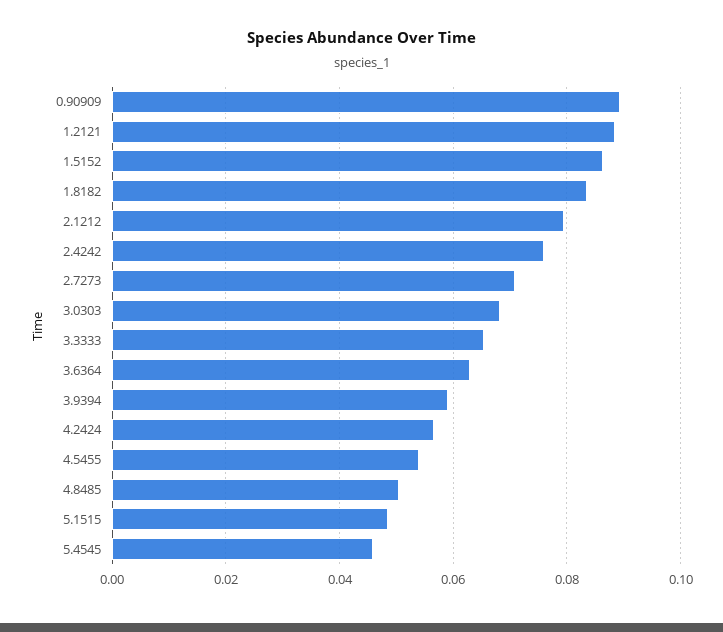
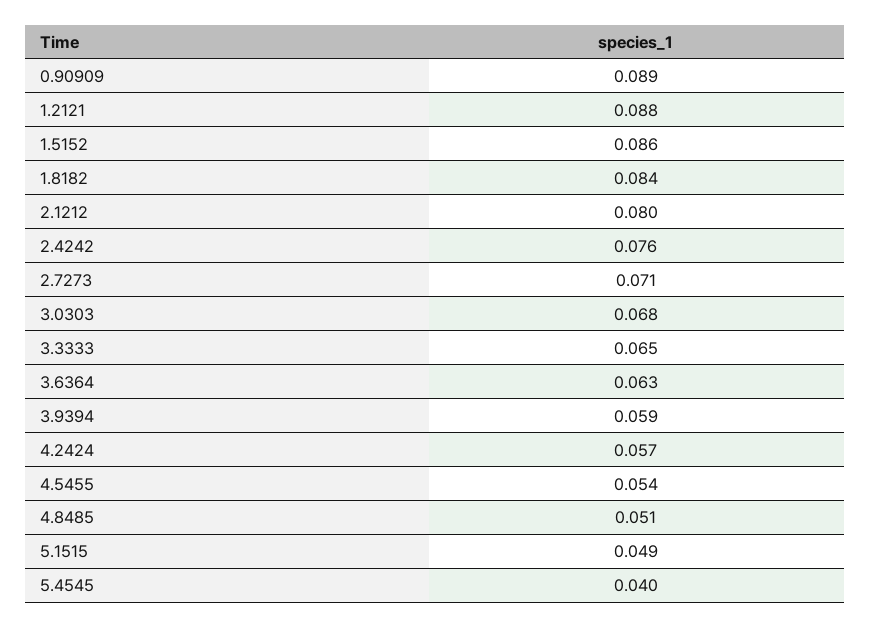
  {
    "0.90909": 0.089,
    "1.2121": 0.088,
    "1.5152": 0.086,
    "1.8182": 0.084,
    "2.1212": 0.08,
    "2.4242": 0.076,
    "2.7273": 0.071,
    "3.0303": 0.068,
    "3.3333": 0.065,
    "3.6364": 0.063,
    "3.9394": 0.059,
    "4.2424": 0.057,
    "4.5455": 0.054,
    "4.8485": 0.051,
    "5.1515": 0.049,
-   "5.4545": 0.046
+   "5.4545": 0.04
  }

